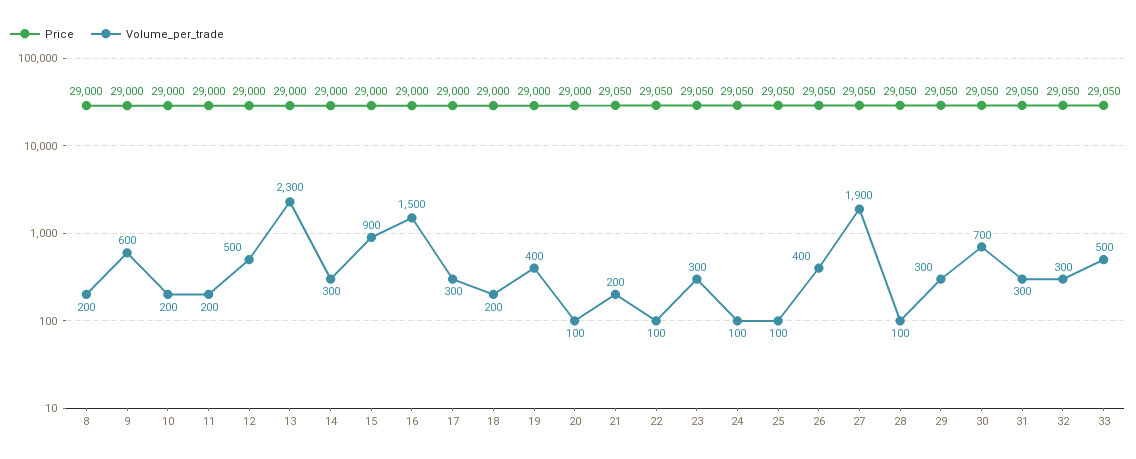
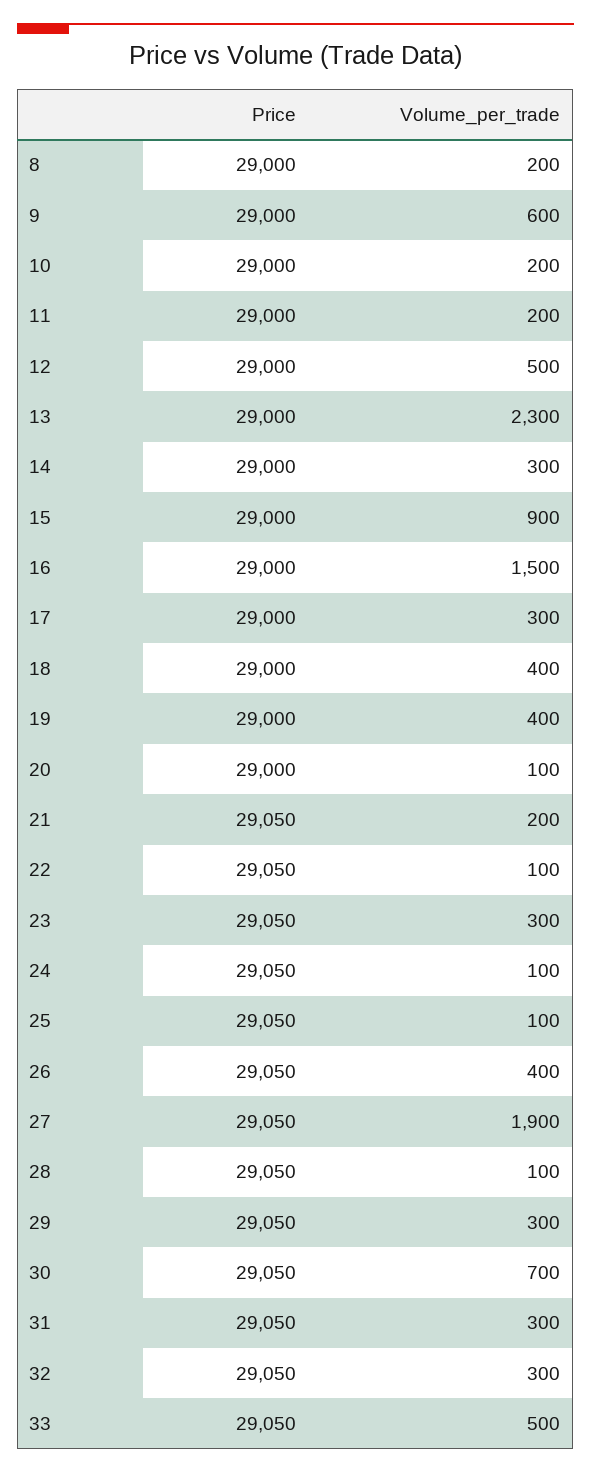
  {
    "Price": {
      "8": 29000,
      "9": 29000,
      "10": 29000,
      "11": 29000,
      "12": 29000,
      "13": 29000,
      "14": 29000,
      "15": 29000,
      "16": 29000,
      "17": 29000,
      "18": 29000,
      "19": 29000,
      "20": 29000,
      "21": 29050,
      "22": 29050,
      "23": 29050,
      "24": 29050,
      "25": 29050,
      "26": 29050,
      "27": 29050,
      "28": 29050,
      "29": 29050,
      "30": 29050,
      "31": 29050,
      "32": 29050,
      "33": 29050
    },
    "Volume_per_trade": {
      "8": 200,
      "9": 600,
      "10": 200,
      "11": 200,
      "12": 500,
      "13": 2300,
      "14": 300,
      "15": 900,
      "16": 1500,
      "17": 300,
-     "18": 200,
+     "18": 400,
      "19": 400,
      "20": 100,
      "21": 200,
      "22": 100,
      "23": 300,
      "24": 100,
      "25": 100,
      "26": 400,
      "27": 1900,
      "28": 100,
      "29": 300,
      "30": 700,
      "31": 300,
      "32": 300,
      "33": 500
    }
  }

